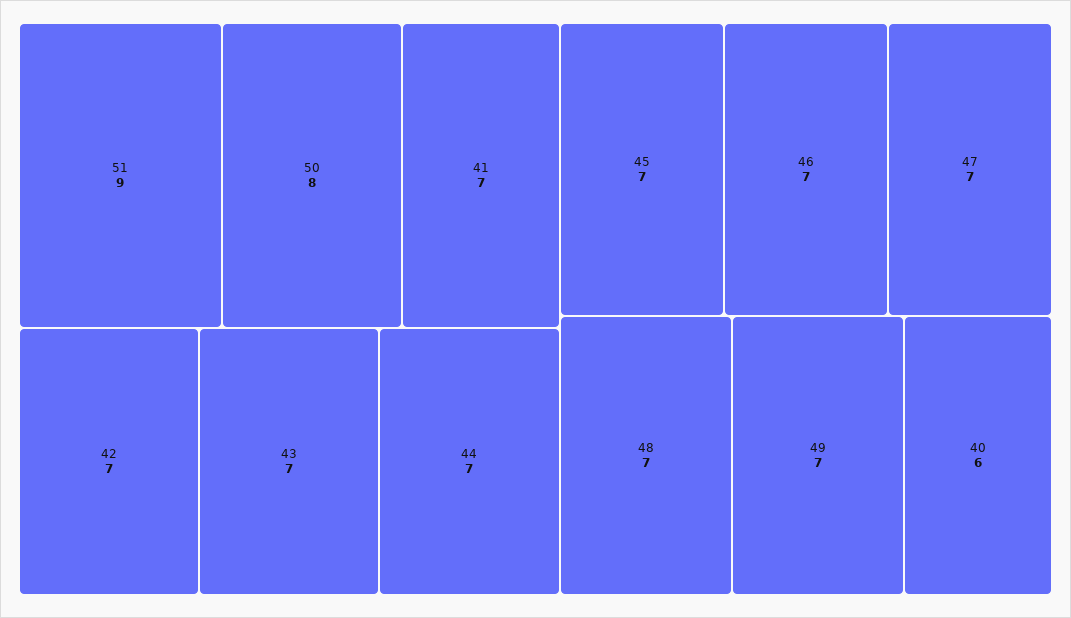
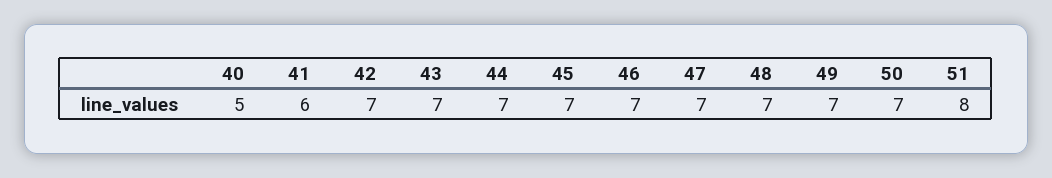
  {
-   "51": 9,
+   "51": 8,
-   "50": 8,
+   "50": 7,
-   "41": 7,
+   "41": 6,
    "42": 7,
    "43": 7,
    "44": 7,
    "45": 7,
    "46": 7,
    "47": 7,
    "48": 7,
    "49": 7,
-   "40": 6
+   "40": 5
  }

